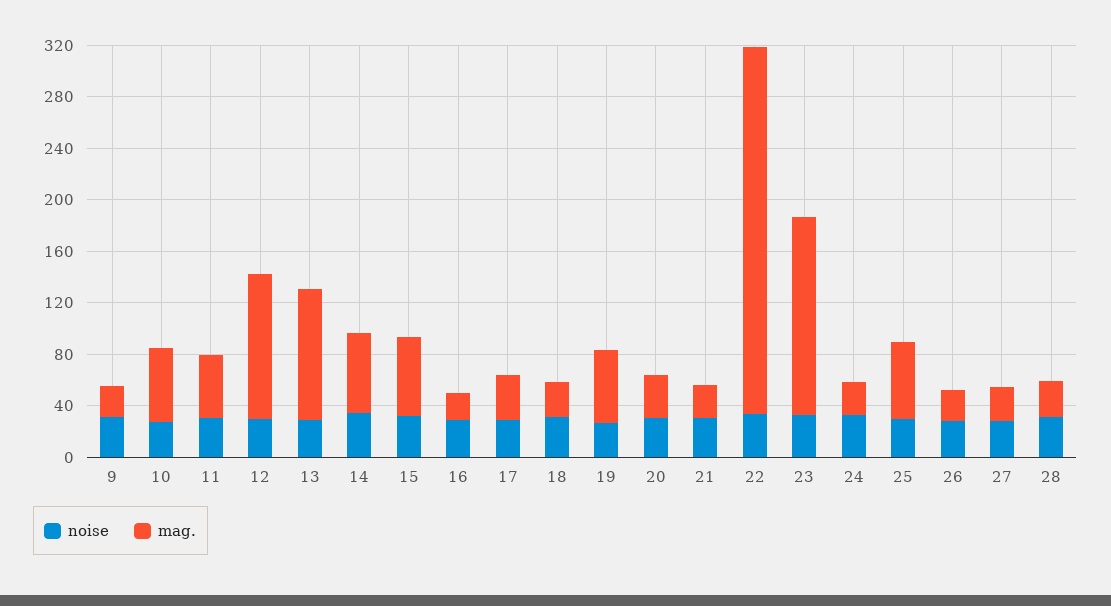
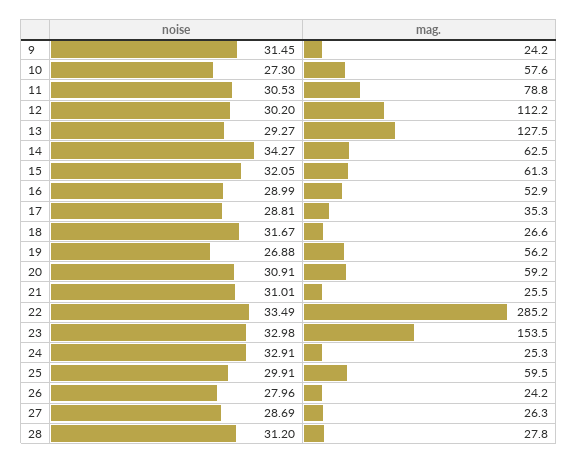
  {
    "noise": {
      "9": 31.45,
      "10": 27.3,
      "11": 30.53,
      "12": 30.2,
      "13": 29.27,
      "14": 34.27,
      "15": 32.05,
      "16": 28.99,
      "17": 28.81,
      "18": 31.67,
      "19": 26.88,
      "20": 30.91,
      "21": 31.01,
      "22": 33.49,
      "23": 32.98,
      "24": 32.91,
      "25": 29.91,
      "26": 27.96,
      "27": 28.69,
      "28": 31.2
    },
    "mag.": {
      "9": 24.2,
      "10": 57.6,
-     "11": 50,
+     "11": 78.8,
      "12": 112.2,
-     "13": 100,
+     "13": 127.5,
      "14": 62.5,
      "15": 61.3,
-     "16": 20,
+     "16": 52.9,
      "17": 35.3,
      "18": 26.6,
      "19": 56.2,
-     "20": 30,
+     "20": 59.2,
      "21": 25.5,
      "22": 285.2,
      "23": 153.5,
      "24": 25.3,
      "25": 59.5,
      "26": 24.2,
      "27": 26.3,
      "28": 27.8
    }
  }

